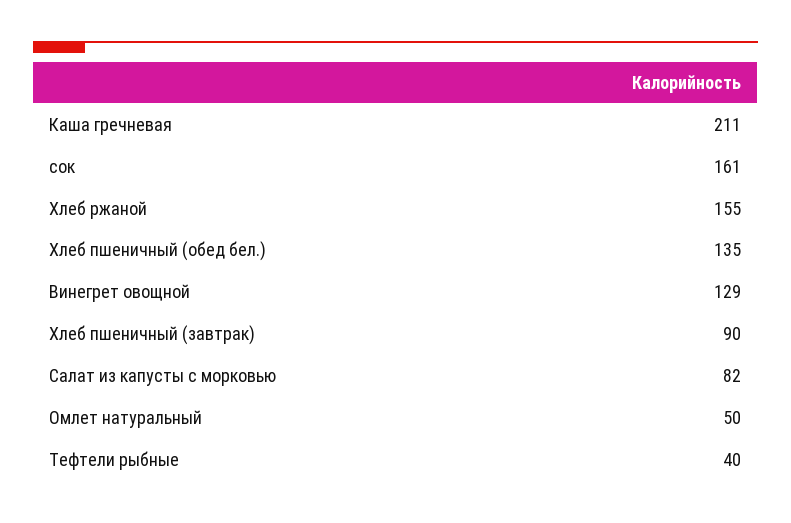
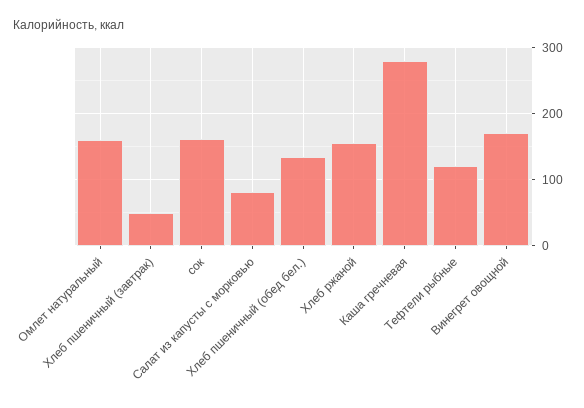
  {
-   "Каша гречневая": 211,
+   "Каша гречневая": 280,
    "сок": 161,
    "Хлеб ржаной": 155,
    "Хлеб пшеничный (обед бел.)": 135,
-   "Винегрет овощной": 129,
+   "Винегрет овощной": 170,
-   "Хлеб пшеничный (завтрак)": 90,
+   "Хлеб пшеничный (завтрак)": 50,
    "Салат из капусты с морковью": 82,
-   "Омлет натуральный": 50,
+   "Омлет натуральный": 160,
-   "Тефтели рыбные": 40
+   "Тефтели рыбные": 120
  }

